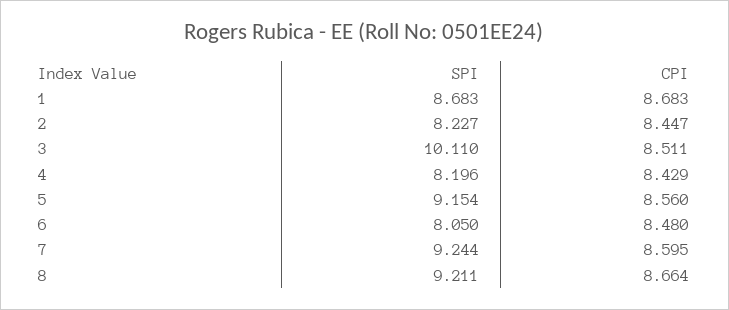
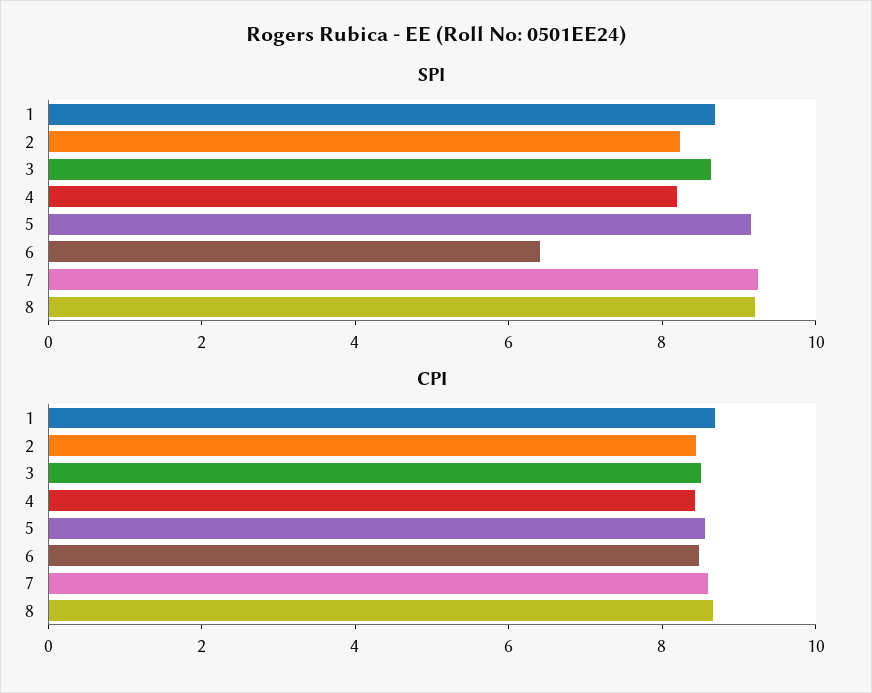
  {
    "SPI": {
      "1": 8.683,
      "2": 8.227,
-     "3": 10.11,
+     "3": 8.5,
      "4": 8.196,
      "5": 9.154,
-     "6": 8.05,
+     "6": 6.5,
      "7": 9.244,
      "8": 9.211
    },
    "CPI": {
      "1": 8.683,
      "2": 8.447,
      "3": 8.511,
      "4": 8.429,
      "5": 8.56,
      "6": 8.48,
      "7": 8.595,
      "8": 8.664
    }
  }

